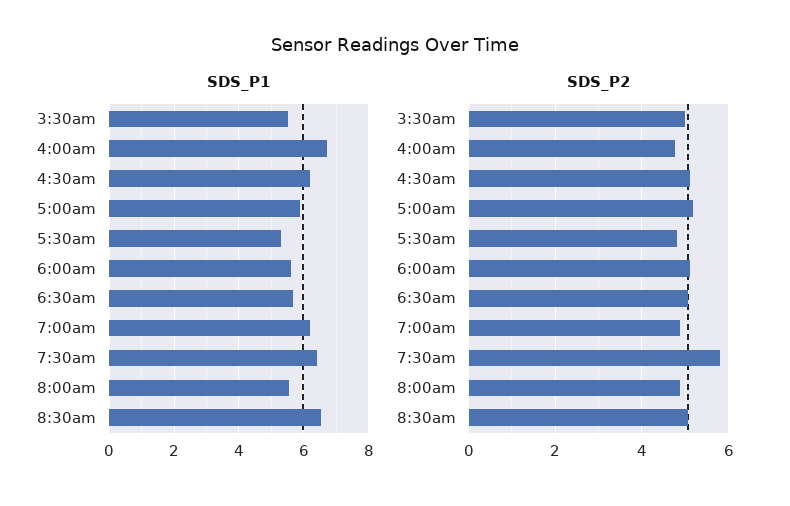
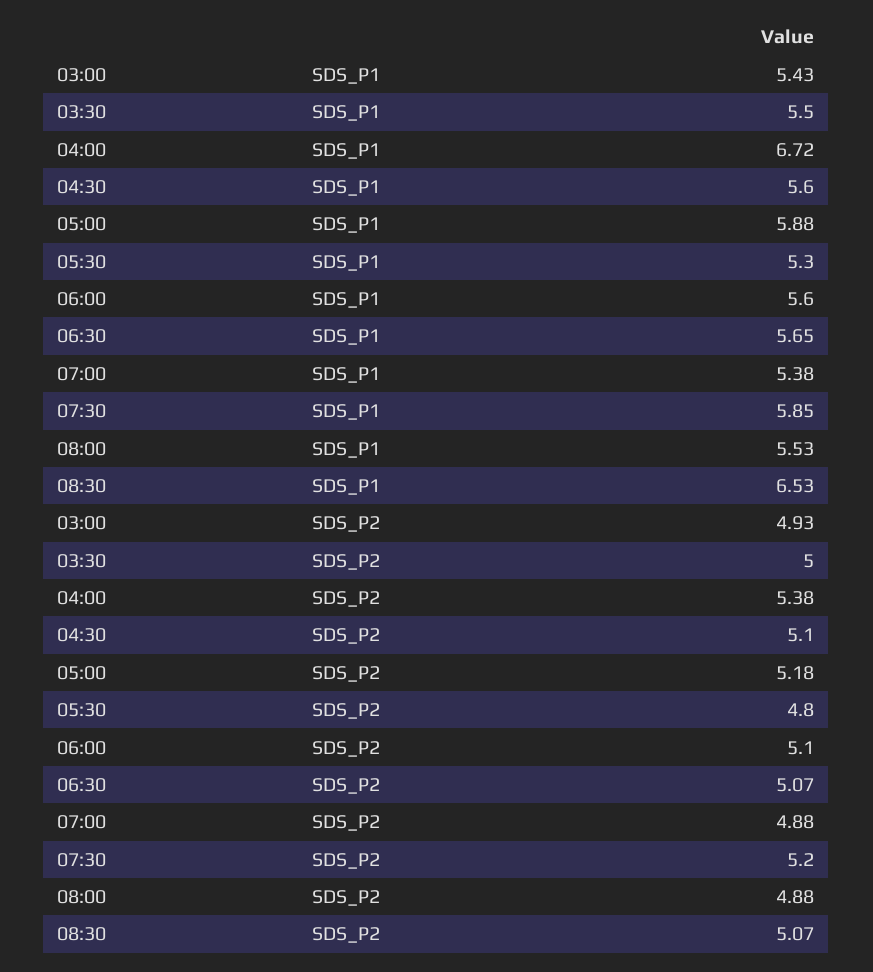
  {
    "SDS_P1": {
      "3:30am": 5.5,
      "4:00am": 6.72,
-     "4:30am": 6.2,
+     "4:30am": 5.6,
      "5:00am": 5.88,
      "5:30am": 5.3,
      "6:00am": 5.6,
      "6:30am": 5.65,
-     "7:00am": 6.2,
+     "7:00am": 5.38,
-     "7:30am": 6.4,
+     "7:30am": 5.85,
      "8:00am": 5.53,
-     "8:30am": 6.53
+     "8:30am": 6.53,
+     "03:00": 5.43
    },
    "SDS_P2": {
      "3:30am": 5,
-     "4:00am": 4.8,
+     "4:00am": 5.38,
      "4:30am": 5.1,
      "5:00am": 5.18,
      "5:30am": 4.8,
      "6:00am": 5.1,
      "6:30am": 5.07,
      "7:00am": 4.88,
-     "7:30am": 5.8,
+     "7:30am": 5.2,
      "8:00am": 4.88,
-     "8:30am": 5.07
+     "8:30am": 5.07,
+     "03:00": 4.93
    }
  }

